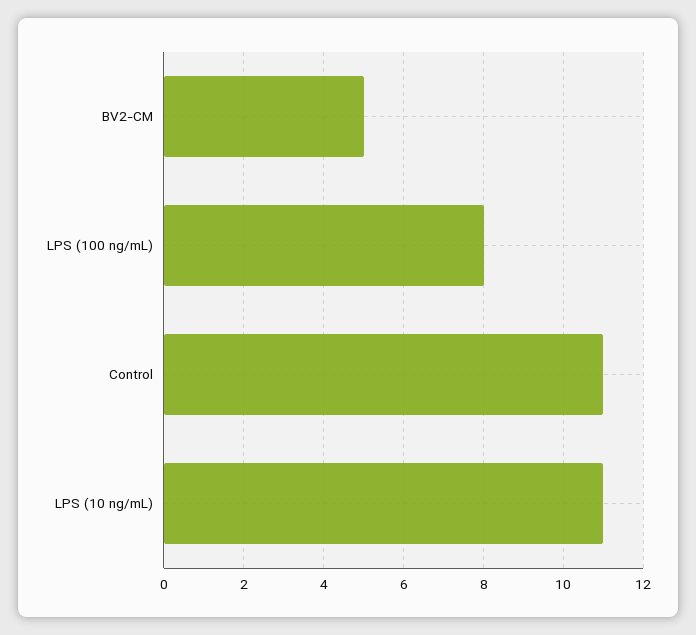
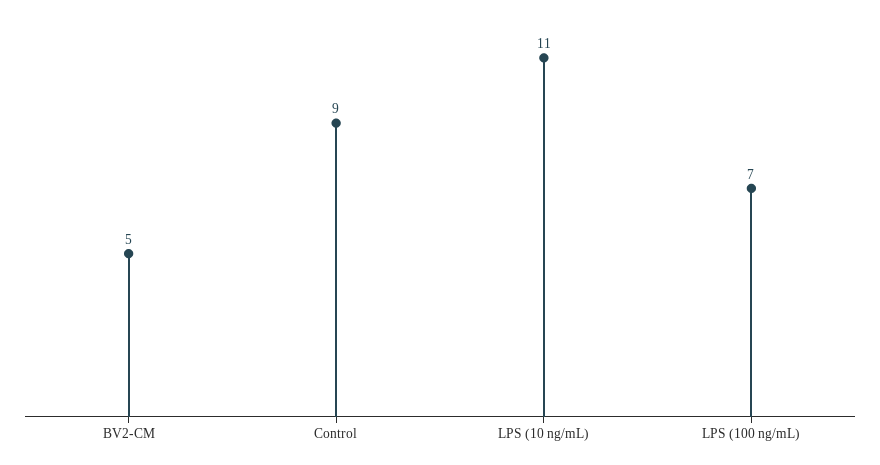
  {
    "BV2-CM": 5,
-   "LPS (100 ng/mL)": 8,
+   "LPS (100 ng/mL)": 7,
-   "Control": 11,
+   "Control": 9,
    "LPS (10 ng/mL)": 11
  }

